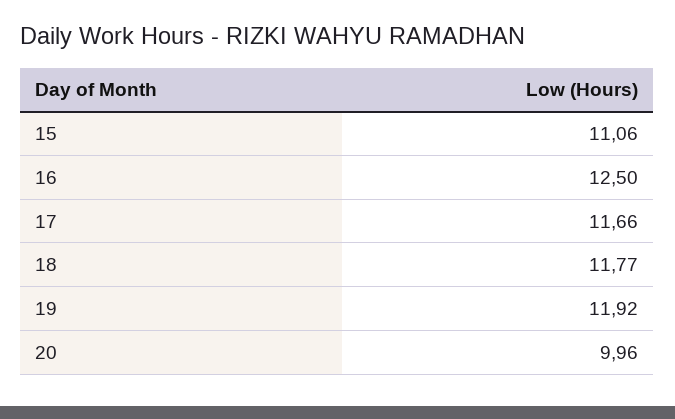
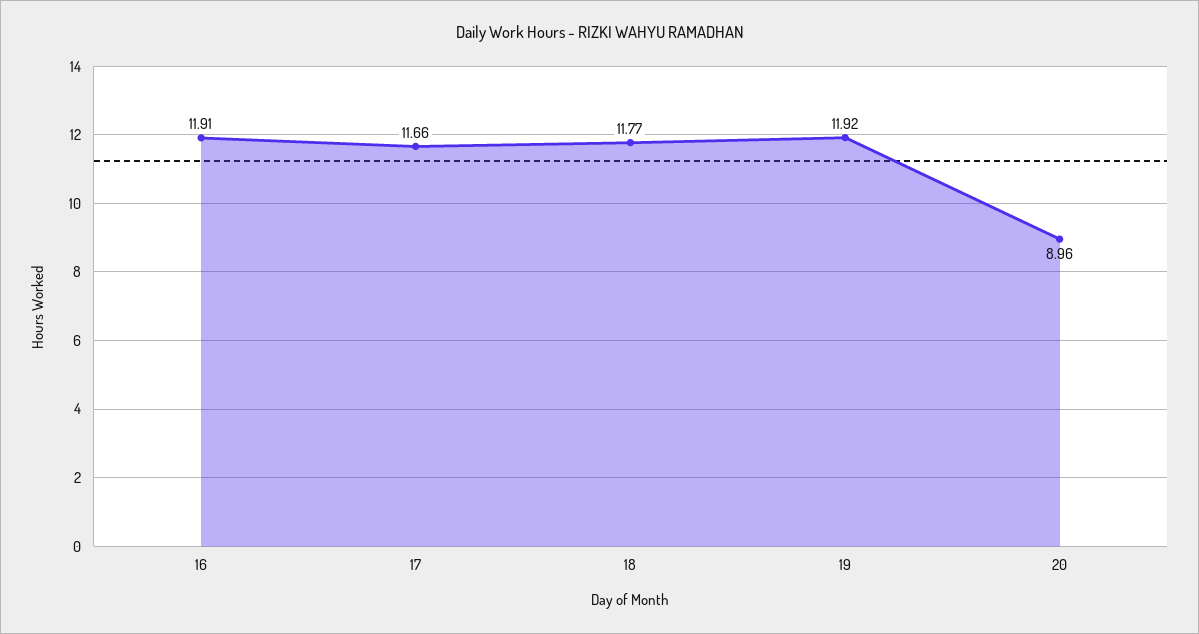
  {
-   "15": 11.06,
-   "16": 12.5,
+   "16": 11.91,
    "17": 11.66,
    "18": 11.77,
    "19": 11.92,
-   "20": 9.96
+   "20": 8.96
  }

